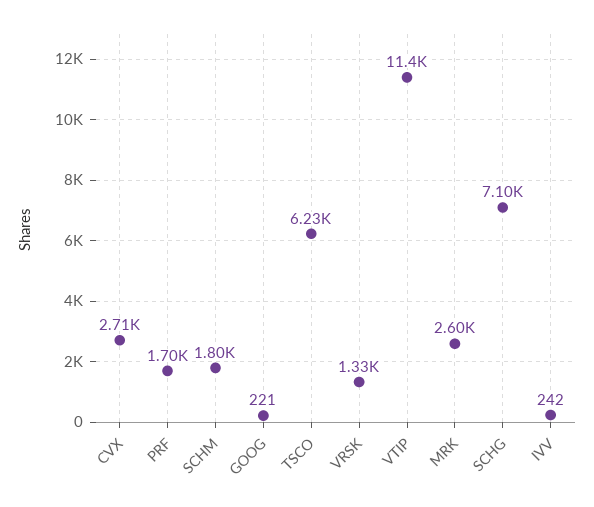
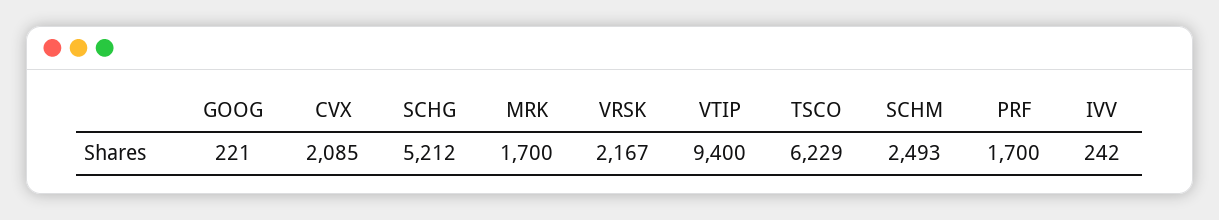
  {
-   "CVX": 2710,
+   "CVX": 2085,
    "PRF": 1700,
-   "SCHM": 1800,
+   "SCHM": 2493,
    "GOOG": 221,
    "TSCO": 6229,
-   "VRSK": 1330,
+   "VRSK": 2167,
-   "VTIP": 11400,
+   "VTIP": 9400,
-   "MRK": 2600,
+   "MRK": 1700,
-   "SCHG": 7100,
+   "SCHG": 5212,
    "IVV": 242
  }

